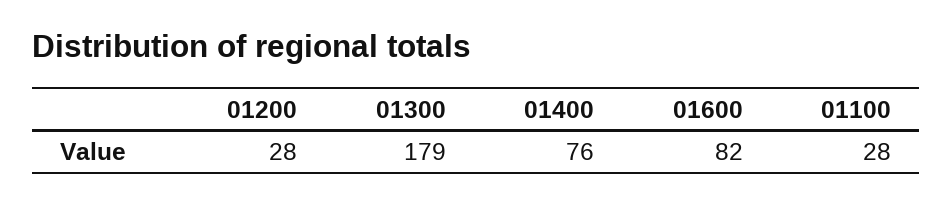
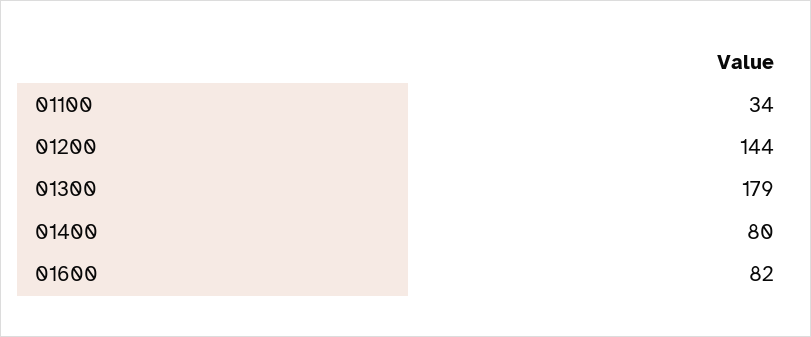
  {
-   "01200": 28,
+   "01200": 144,
    "01300": 179,
-   "01400": 76,
+   "01400": 80,
    "01600": 82,
-   "01100": 28
+   "01100": 34
  }

